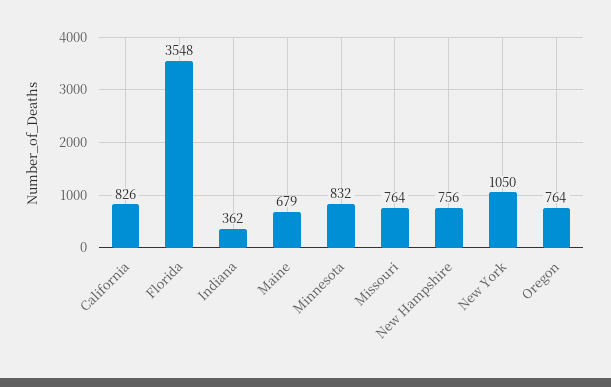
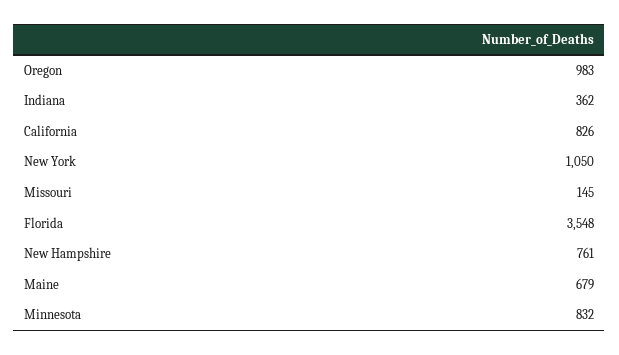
  {
    "California": 826,
    "Florida": 3548,
    "Indiana": 362,
    "Maine": 679,
    "Minnesota": 832,
-   "Missouri": 764,
+   "Missouri": 145,
-   "New Hampshire": 756,
+   "New Hampshire": 761,
    "New York": 1050,
-   "Oregon": 764
+   "Oregon": 983
  }

